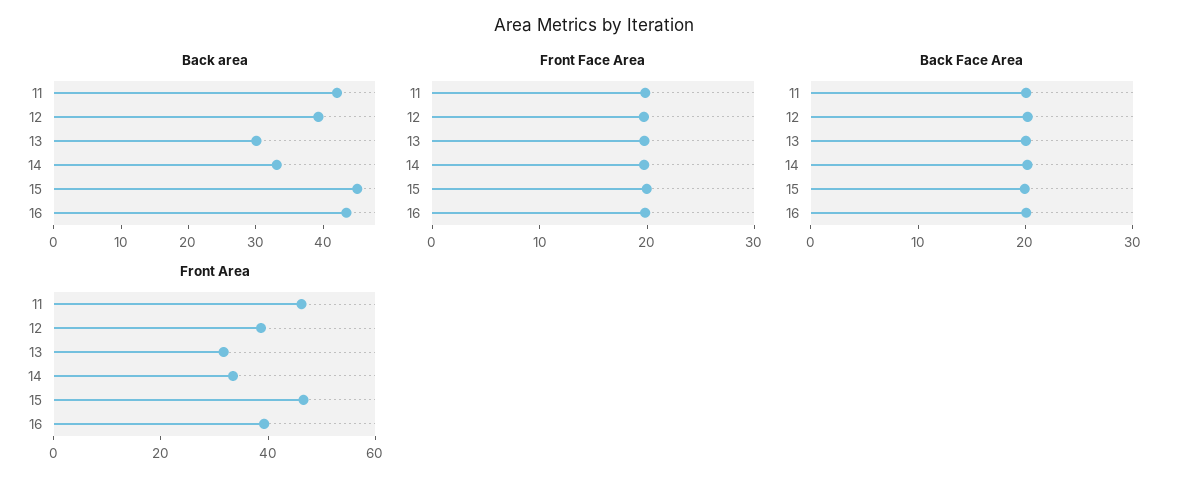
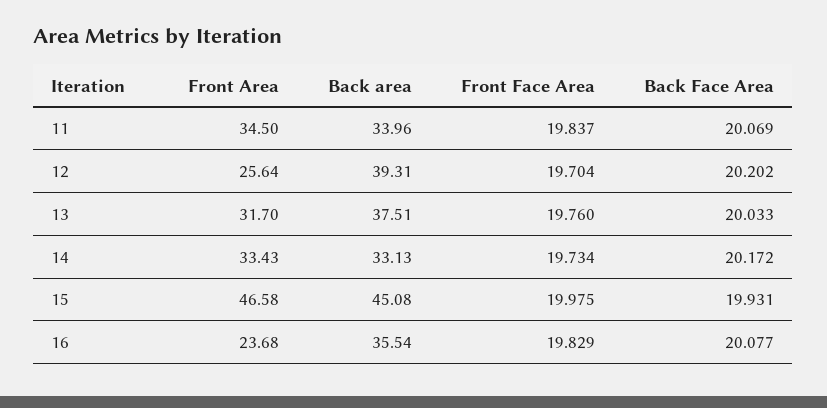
  {
    "Back area": {
-     "11": 42,
+     "11": 33.96,
      "12": 39.31,
-     "13": 30,
+     "13": 37.51,
      "14": 33.13,
      "15": 45.08,
-     "16": 44
+     "16": 35.54
    },
    "Front Face Area": {
      "11": 19.837,
      "12": 19.704,
      "13": 19.76,
      "14": 19.734,
      "15": 19.975,
      "16": 19.829
    },
    "Back Face Area": {
      "11": 20.069,
      "12": 20.202,
      "13": 20.033,
      "14": 20.172,
      "15": 19.931,
      "16": 20.077
    },
    "Front Area": {
-     "11": 45,
+     "11": 34.5,
-     "12": 40,
+     "12": 25.64,
      "13": 31.7,
      "14": 33.43,
      "15": 46.58,
-     "16": 40
+     "16": 23.68
    }
  }

